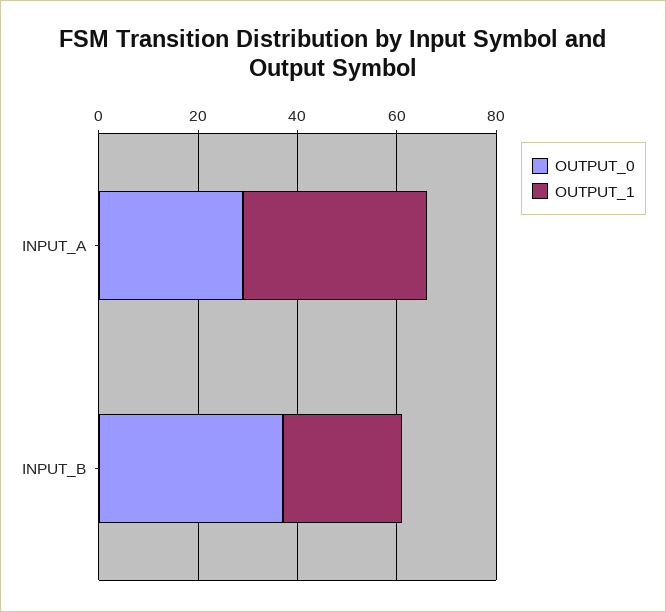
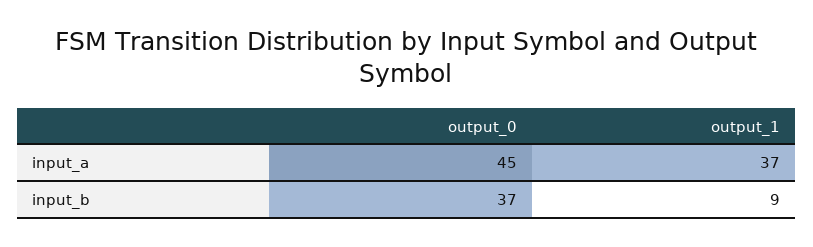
  {
    "OUTPUT_0": {
-     "INPUT_A": 30,
+     "INPUT_A": 45,
      "INPUT_B": 37
    },
    "OUTPUT_1": {
      "INPUT_A": 37,
-     "INPUT_B": 25
+     "INPUT_B": 9
    }
  }

